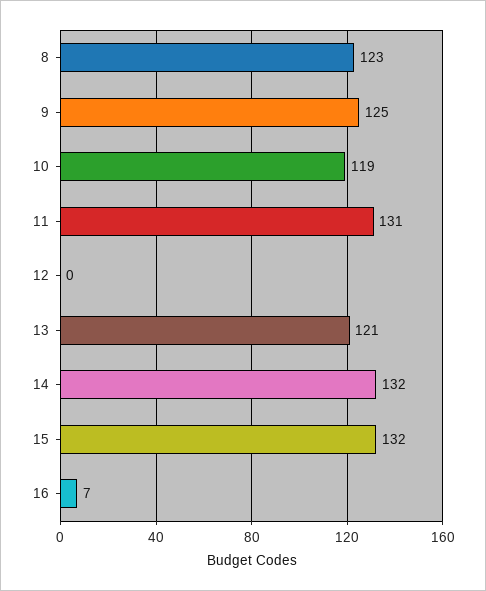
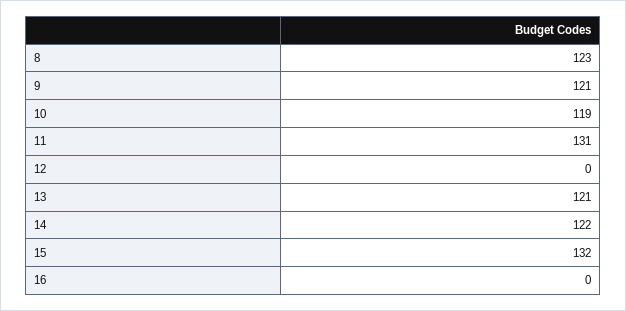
  {
    "8": 123,
-   "9": 125,
+   "9": 121,
    "10": 119,
    "11": 131,
    "12": 0,
    "13": 121,
-   "14": 132,
+   "14": 122,
    "15": 132,
-   "16": 7
+   "16": 0
  }

